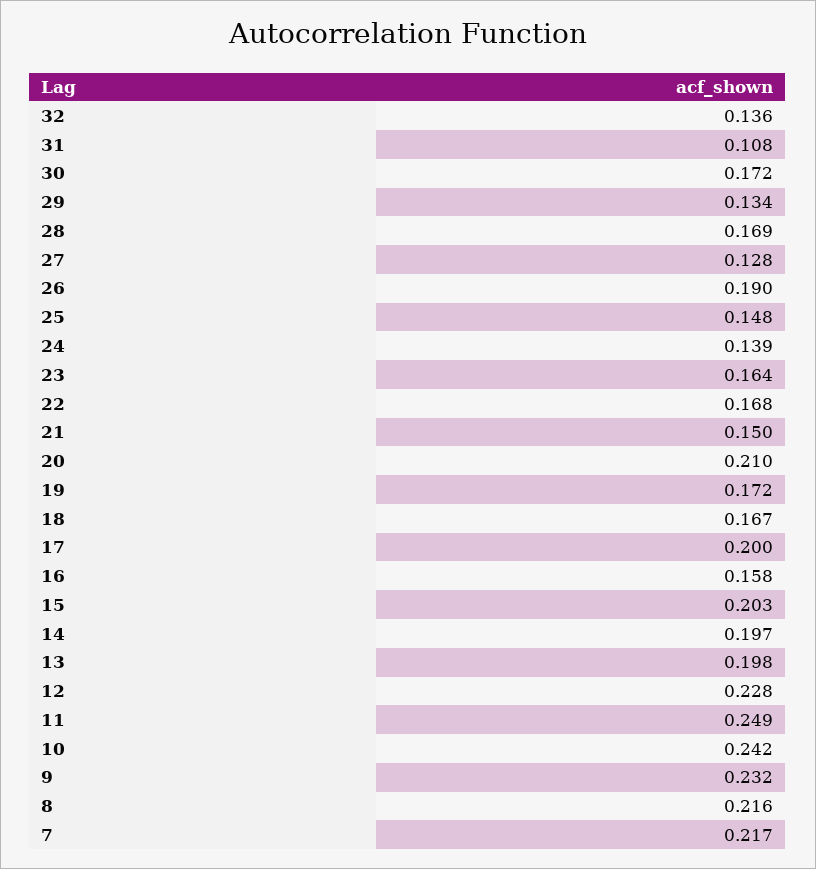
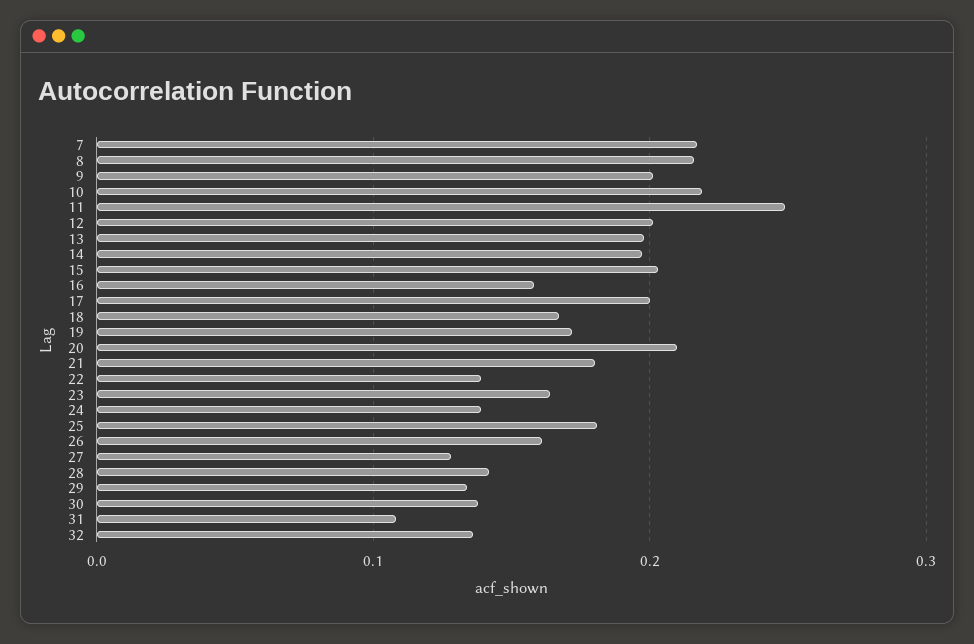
  {
    "32": 0.136,
    "31": 0.108,
-   "30": 0.172,
+   "30": 0.14,
    "29": 0.134,
-   "28": 0.169,
+   "28": 0.14,
    "27": 0.128,
-   "26": 0.19,
+   "26": 0.16,
-   "25": 0.148,
+   "25": 0.18,
    "24": 0.139,
    "23": 0.164,
-   "22": 0.168,
+   "22": 0.14,
-   "21": 0.15,
+   "21": 0.18,
    "20": 0.21,
    "19": 0.172,
    "18": 0.167,
    "17": 0.2,
    "16": 0.158,
    "15": 0.203,
    "14": 0.197,
    "13": 0.198,
-   "12": 0.228,
+   "12": 0.2,
    "11": 0.249,
-   "10": 0.242,
+   "10": 0.22,
-   "9": 0.232,
+   "9": 0.2,
    "8": 0.216,
    "7": 0.217
  }

